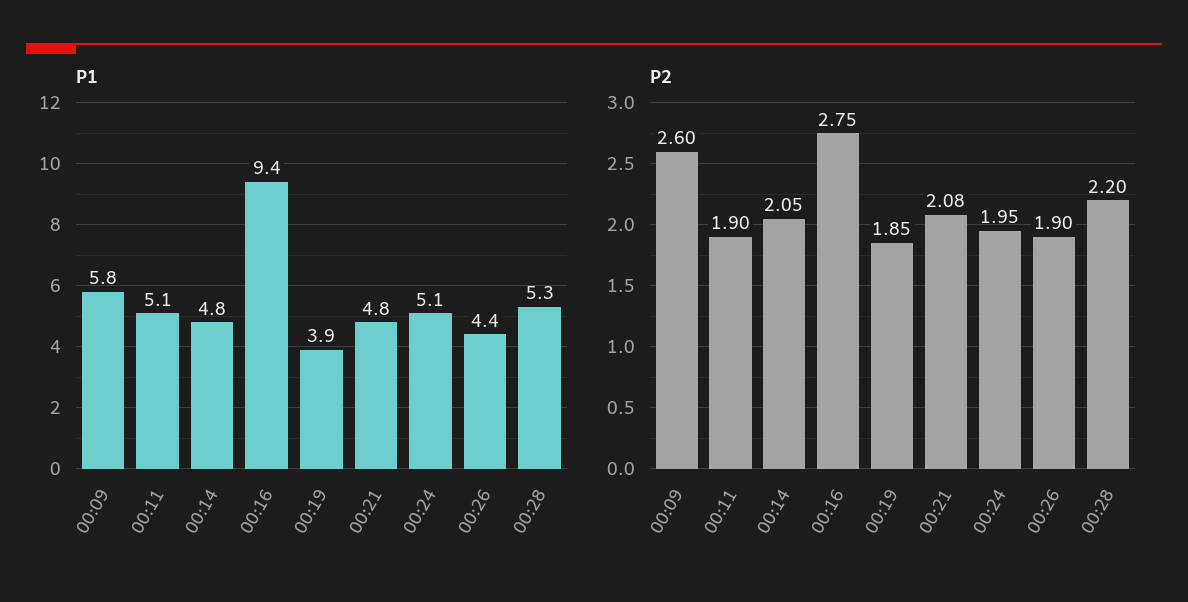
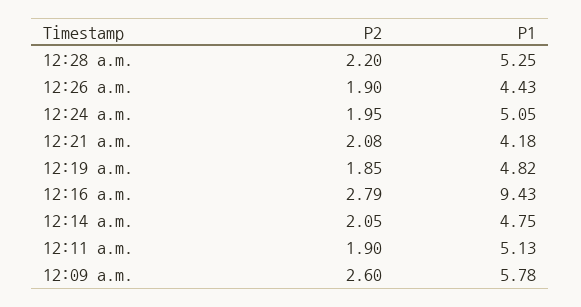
  {
    "P1": {
      "00:09": 5.78,
      "00:11": 5.13,
      "00:14": 4.75,
      "00:16": 9.43,
-     "00:19": 3.9,
+     "00:19": 4.82,
-     "00:21": 4.8,
+     "00:21": 4.18,
      "00:24": 5.05,
      "00:26": 4.43,
      "00:28": 5.25
    },
    "P2": {
      "00:09": 2.6,
      "00:11": 1.9,
      "00:14": 2.05,
-     "00:16": 2.75,
+     "00:16": 2.79,
      "00:19": 1.85,
      "00:21": 2.08,
      "00:24": 1.95,
      "00:26": 1.9,
      "00:28": 2.2
    }
  }

